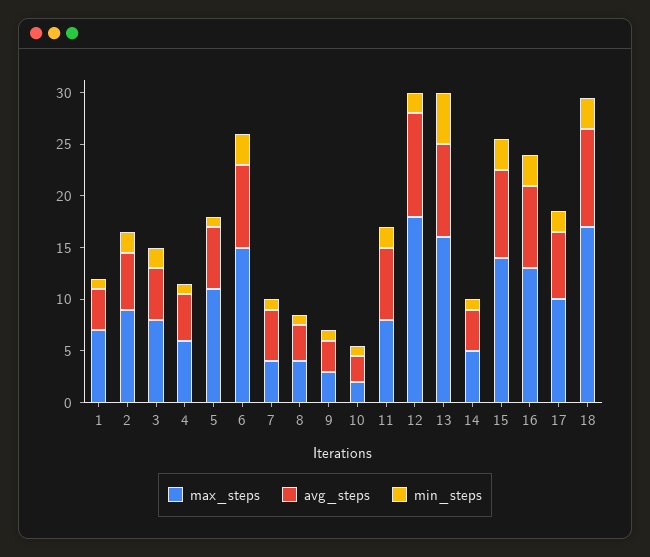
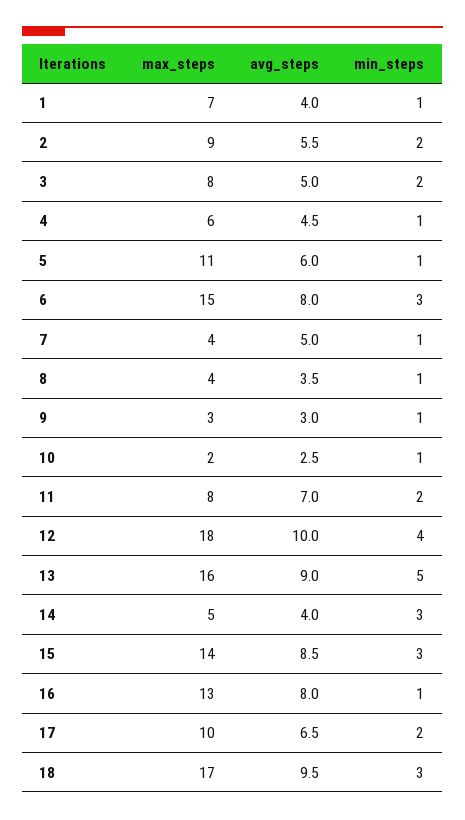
  {
    "max_steps": {
      "1": 7,
      "2": 9,
      "3": 8,
      "4": 6,
      "5": 11,
      "6": 15,
      "7": 4,
      "8": 4,
      "9": 3,
      "10": 2,
      "11": 8,
      "12": 18,
      "13": 16,
      "14": 5,
      "15": 14,
      "16": 13,
      "17": 10,
      "18": 17
    },
    "avg_steps": {
      "1": 4,
      "2": 5.5,
      "3": 5,
      "4": 4.5,
      "5": 6,
      "6": 8,
      "7": 5,
      "8": 3.5,
      "9": 3,
      "10": 2.5,
      "11": 7,
      "12": 10,
      "13": 9,
      "14": 4,
      "15": 8.5,
      "16": 8,
      "17": 6.5,
      "18": 9.5
    },
    "min_steps": {
      "1": 1,
      "2": 2,
      "3": 2,
      "4": 1,
      "5": 1,
      "6": 3,
      "7": 1,
      "8": 1,
      "9": 1,
      "10": 1,
      "11": 2,
-     "12": 2,
+     "12": 4,
      "13": 5,
-     "14": 1,
+     "14": 3,
      "15": 3,
-     "16": 3,
+     "16": 1,
      "17": 2,
      "18": 3
    }
  }

